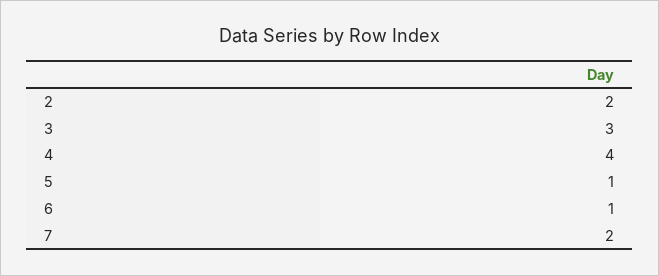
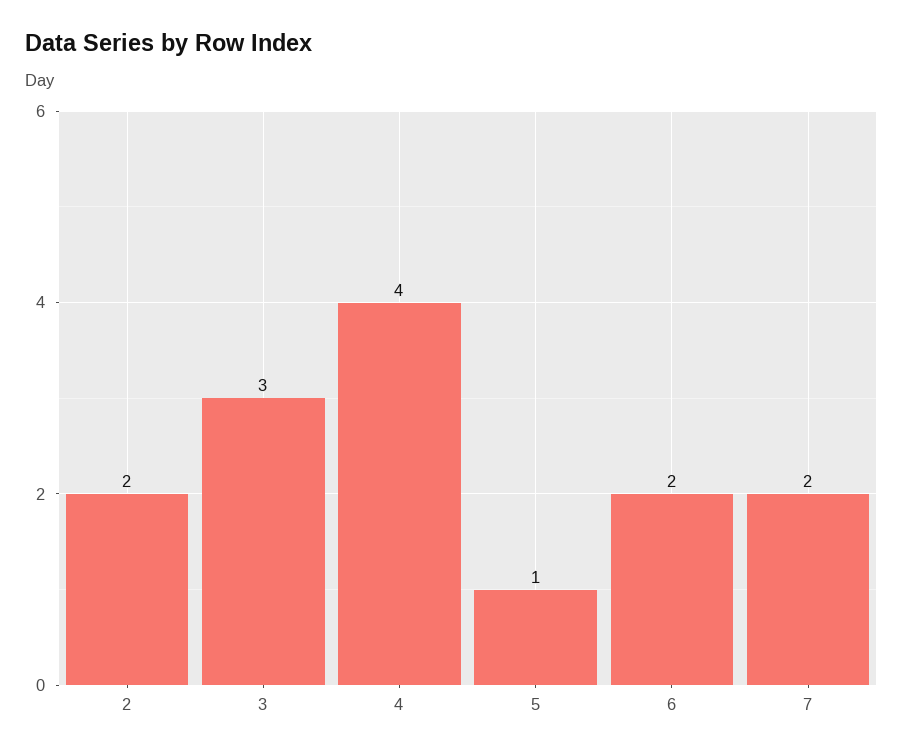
  {
    "2": 2,
    "3": 3,
    "4": 4,
    "5": 1,
-   "6": 1,
+   "6": 2,
    "7": 2
  }

